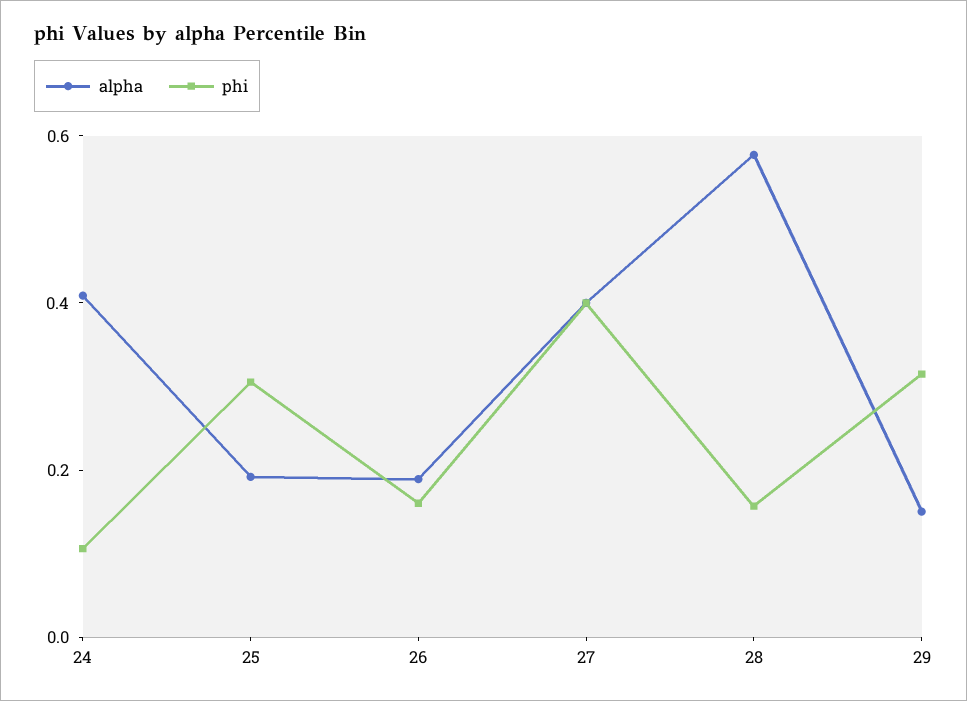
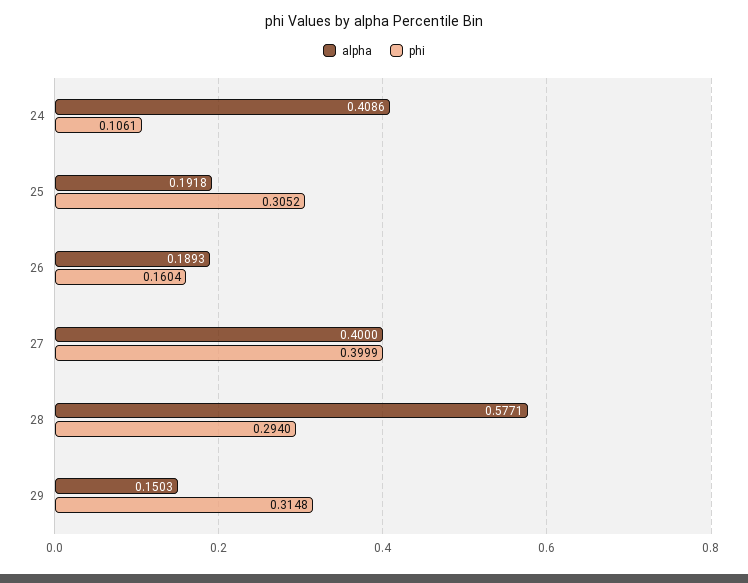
  {
    "alpha": {
      "24": 0.4086,
      "25": 0.1918,
      "26": 0.1893,
      "27": 0.4,
      "28": 0.5771,
      "29": 0.1503
    },
    "phi": {
      "24": 0.1061,
      "25": 0.3052,
      "26": 0.1604,
      "27": 0.3999,
-     "28": 0.15,
+     "28": 0.294,
      "29": 0.3148
    }
  }

